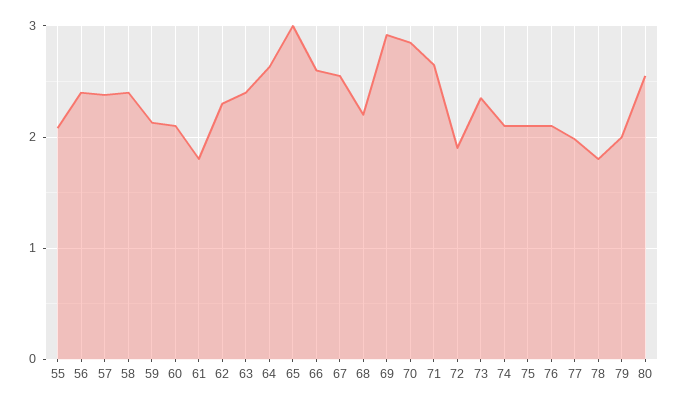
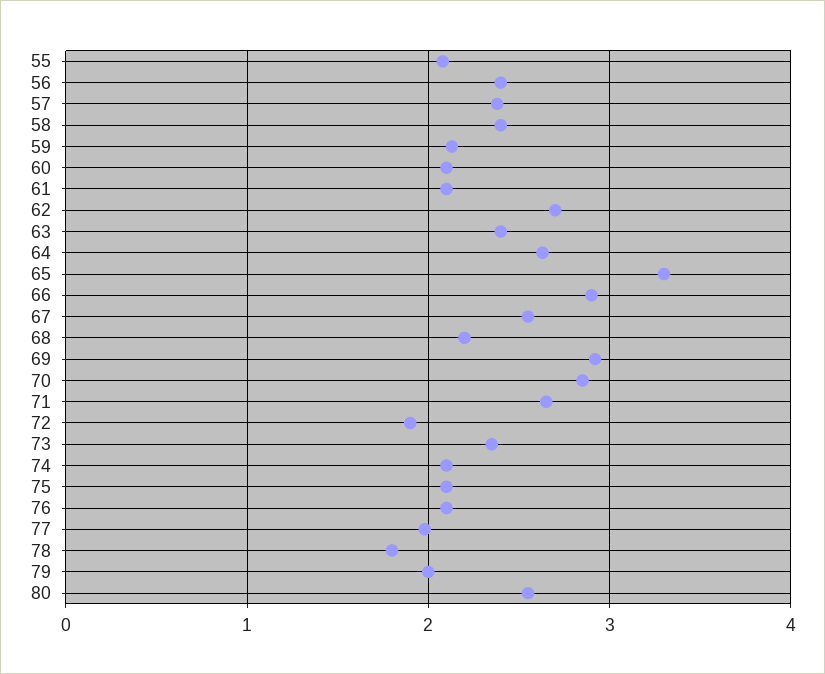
  {
    "55": 2.1,
    "56": 2.4,
    "57": 2.4,
    "58": 2.4,
    "59": 2.1,
    "60": 2.1,
-   "61": 1.8,
+   "61": 2.1,
-   "62": 2.3,
+   "62": 2.7,
    "63": 2.4,
    "64": 2.6,
-   "65": 3,
+   "65": 3.3,
-   "66": 2.6,
+   "66": 2.9,
    "67": 2.6,
    "68": 2.2,
    "69": 2.9,
    "70": 2.9,
    "71": 2.7,
    "72": 1.9,
    "73": 2.4,
    "74": 2.1,
    "75": 2.1,
    "76": 2.1,
    "77": 2,
    "78": 1.8,
    "79": 2,
    "80": 2.6
  }

